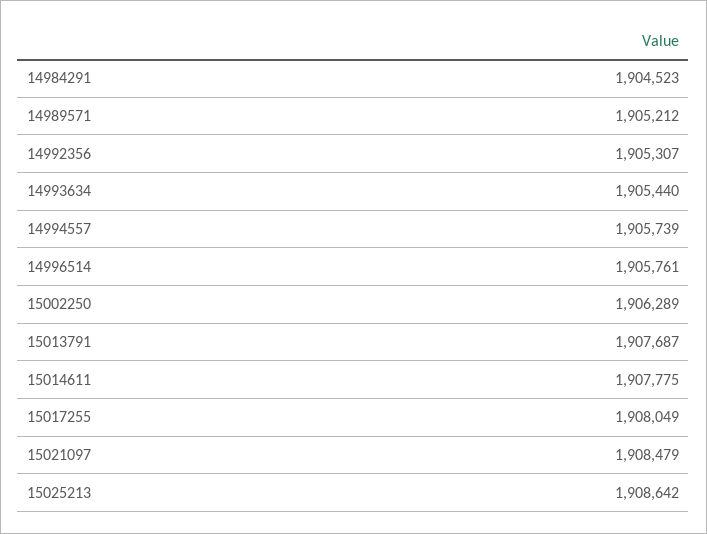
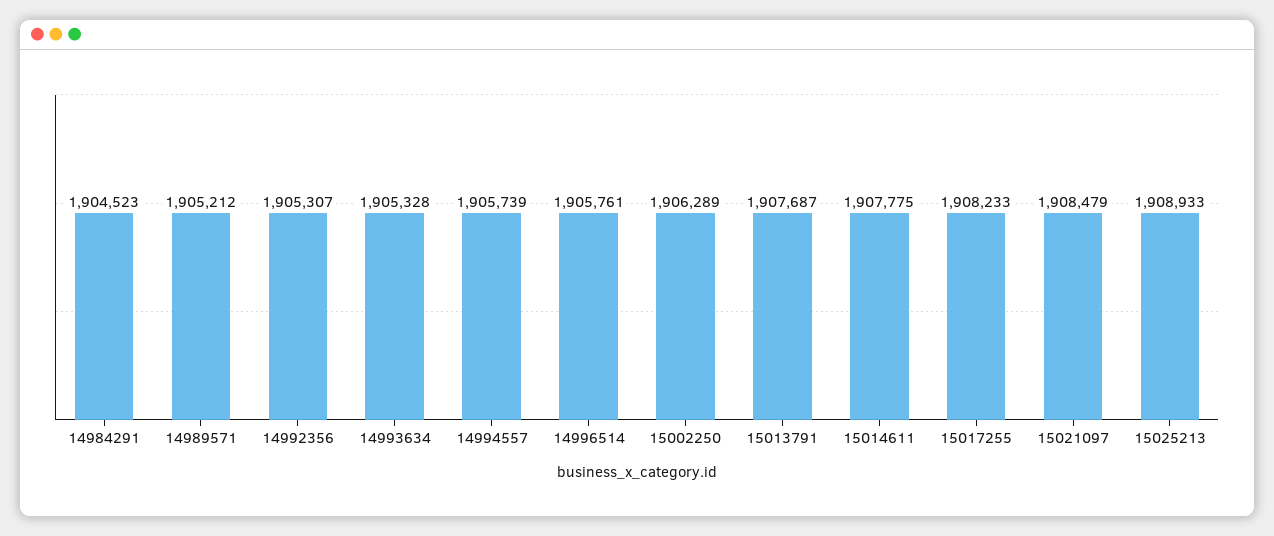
  {
    "14984291": 1904523,
    "14989571": 1905212,
    "14992356": 1905307,
-   "14993634": 1905440,
+   "14993634": 1905328,
    "14994557": 1905739,
    "14996514": 1905761,
    "15002250": 1906289,
    "15013791": 1907687,
    "15014611": 1907775,
-   "15017255": 1908049,
+   "15017255": 1908233,
    "15021097": 1908479,
-   "15025213": 1908642
+   "15025213": 1908933
  }

